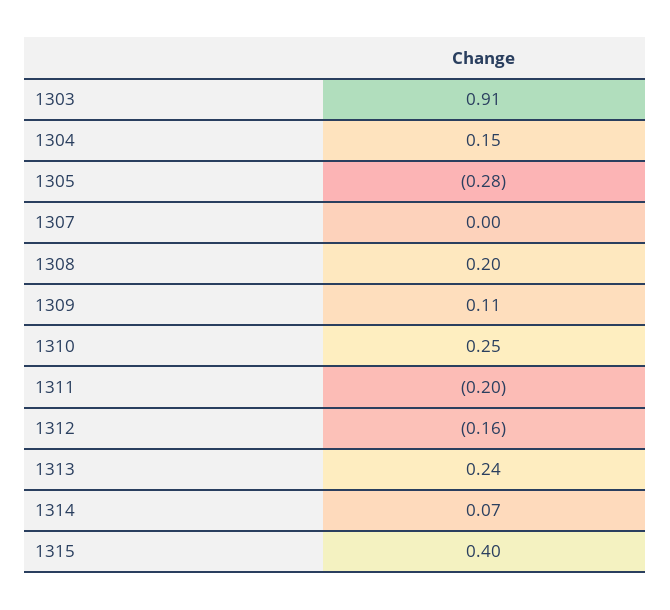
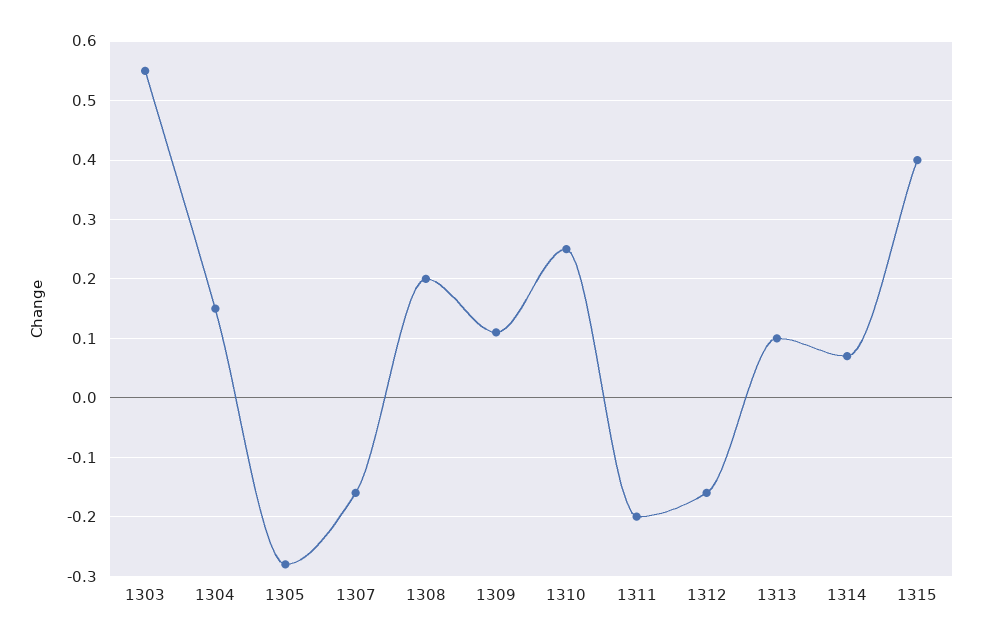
  {
-   "1303": 0.91,
+   "1303": 0.55,
    "1304": 0.15,
    "1305": -0.28,
-   "1307": 0,
+   "1307": -0.15,
    "1308": 0.2,
    "1309": 0.11,
    "1310": 0.25,
    "1311": -0.2,
    "1312": -0.16,
-   "1313": 0.24,
+   "1313": 0.1,
    "1314": 0.07,
    "1315": 0.4
  }

